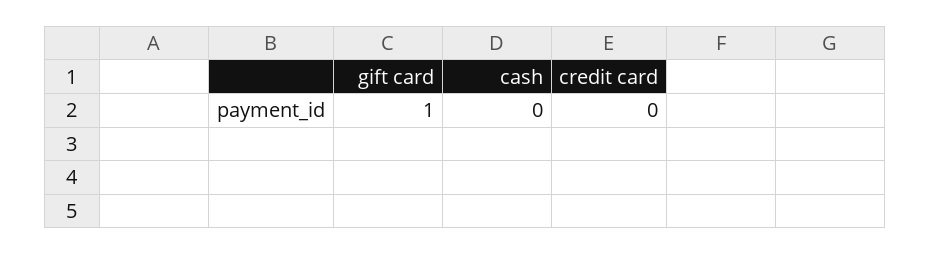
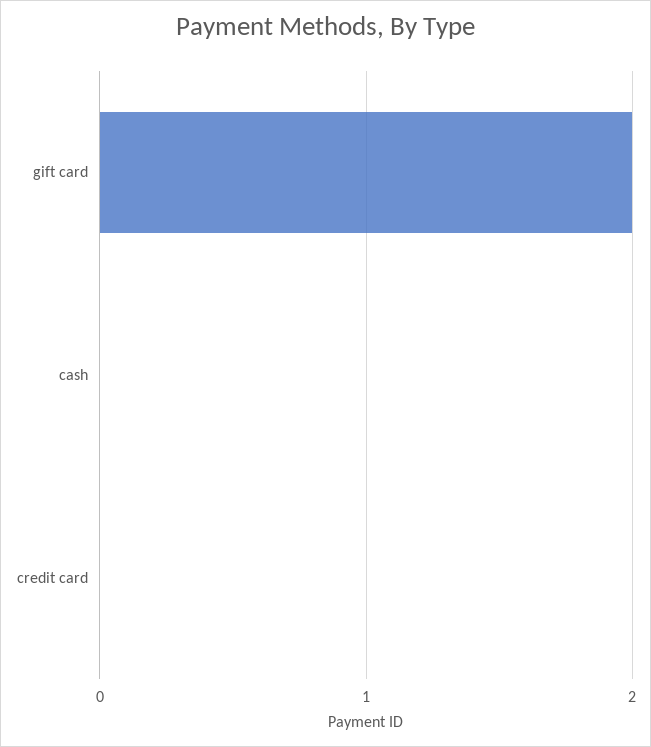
  {
-   "gift card": 1,
+   "gift card": 2,
    "cash": 0,
    "credit card": 0
  }

